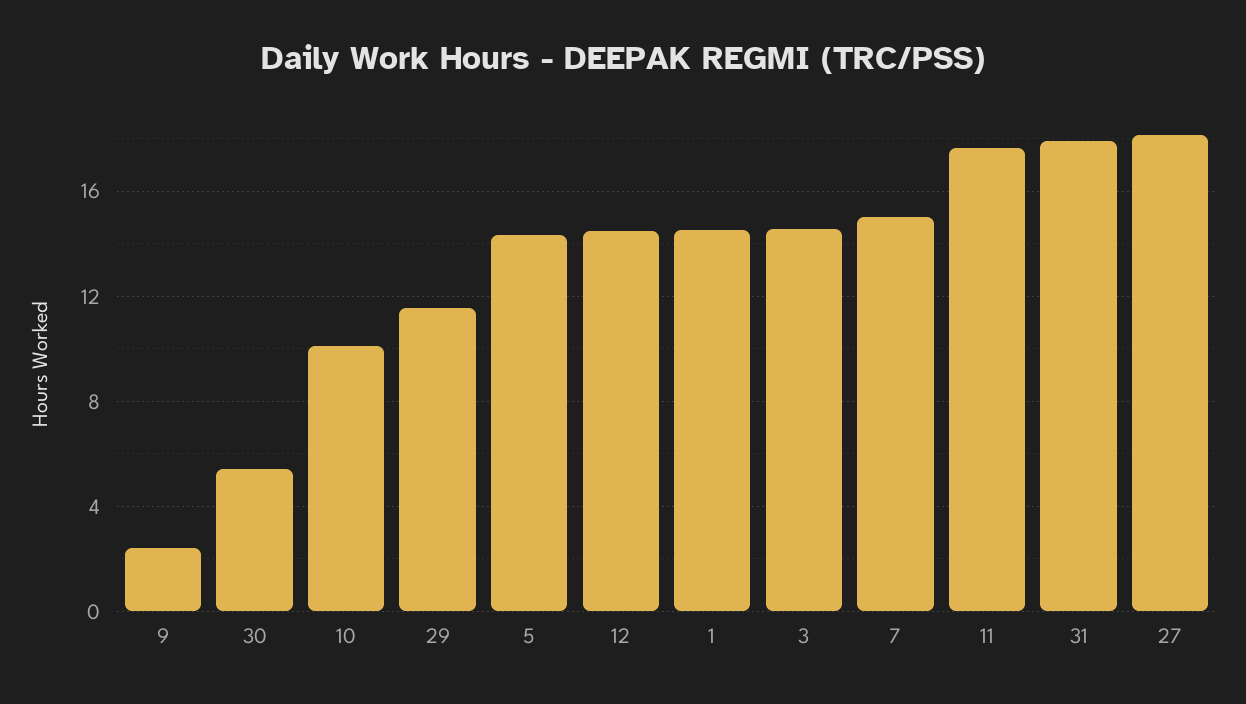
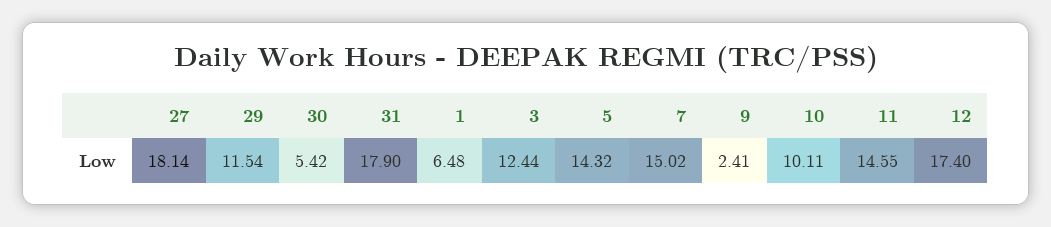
  {
    "9": 2.41,
    "30": 5.42,
    "10": 10.11,
    "29": 11.54,
    "5": 14.32,
-   "12": 14.5,
+   "12": 17.4,
-   "1": 14.5,
+   "1": 6.48,
-   "3": 14.5,
+   "3": 12.44,
    "7": 15.02,
-   "11": 17.5,
+   "11": 14.55,
    "31": 17.9,
    "27": 18.14
  }

